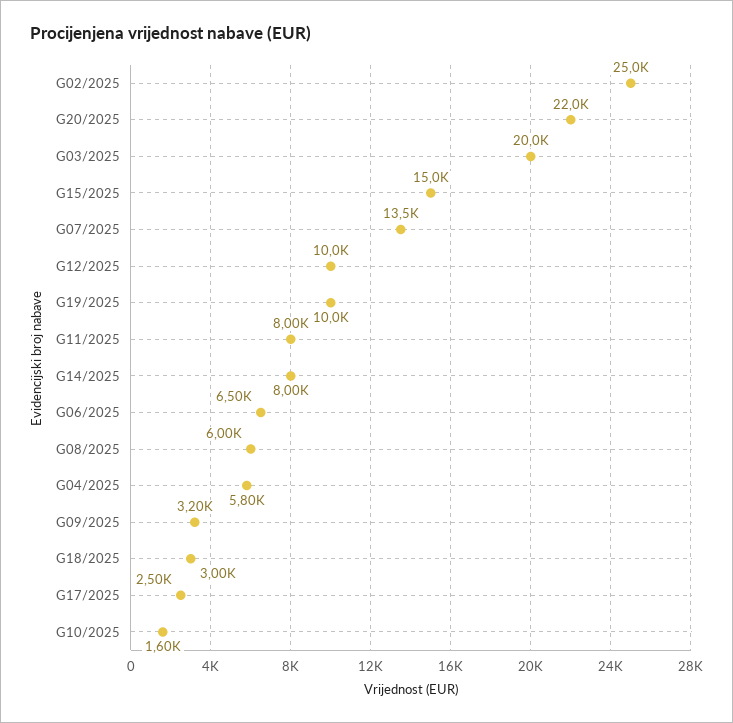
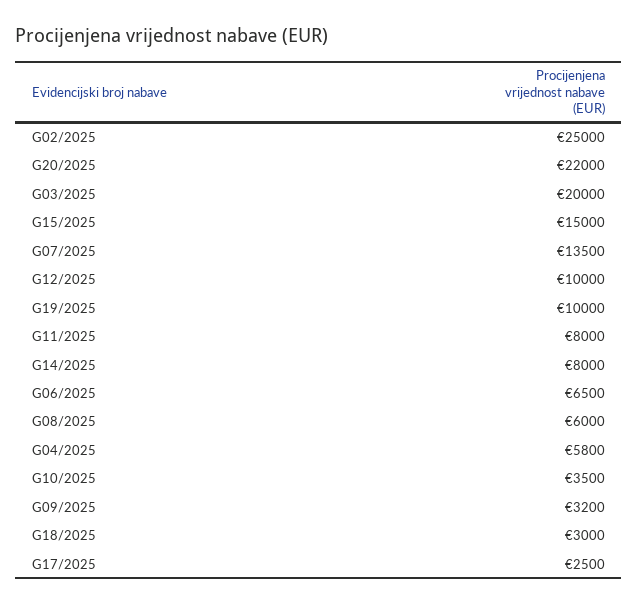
  {
    "G02/2025": 25000,
    "G20/2025": 22000,
    "G03/2025": 20000,
    "G15/2025": 15000,
    "G07/2025": 13500,
    "G12/2025": 10000,
    "G19/2025": 10000,
    "G11/2025": 8000,
    "G14/2025": 8000,
    "G06/2025": 6500,
    "G08/2025": 6000,
    "G04/2025": 5800,
    "G09/2025": 3200,
    "G18/2025": 3000,
    "G17/2025": 2500,
-   "G10/2025": 1600
+   "G10/2025": 3500
  }

